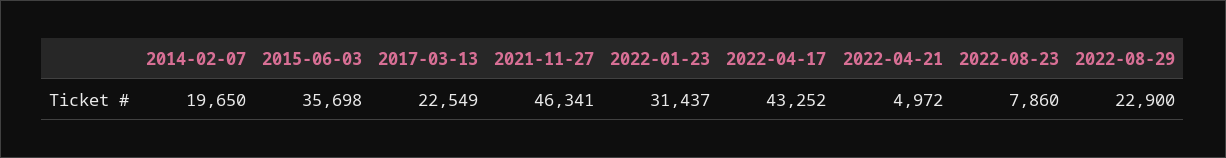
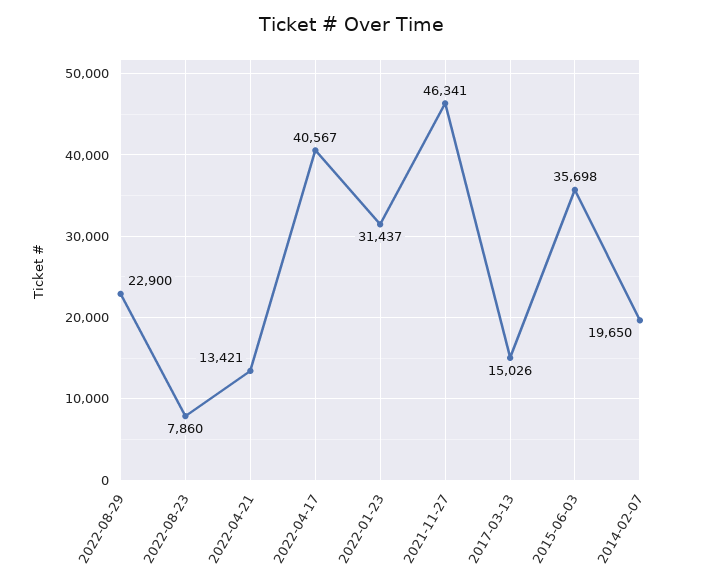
  {
    "2014-02-07": 19650,
    "2015-06-03": 35698,
-   "2017-03-13": 22549,
+   "2017-03-13": 15026,
    "2021-11-27": 46341,
    "2022-01-23": 31437,
-   "2022-04-17": 43252,
+   "2022-04-17": 40567,
-   "2022-04-21": 4972,
+   "2022-04-21": 13421,
    "2022-08-23": 7860,
    "2022-08-29": 22900
  }

